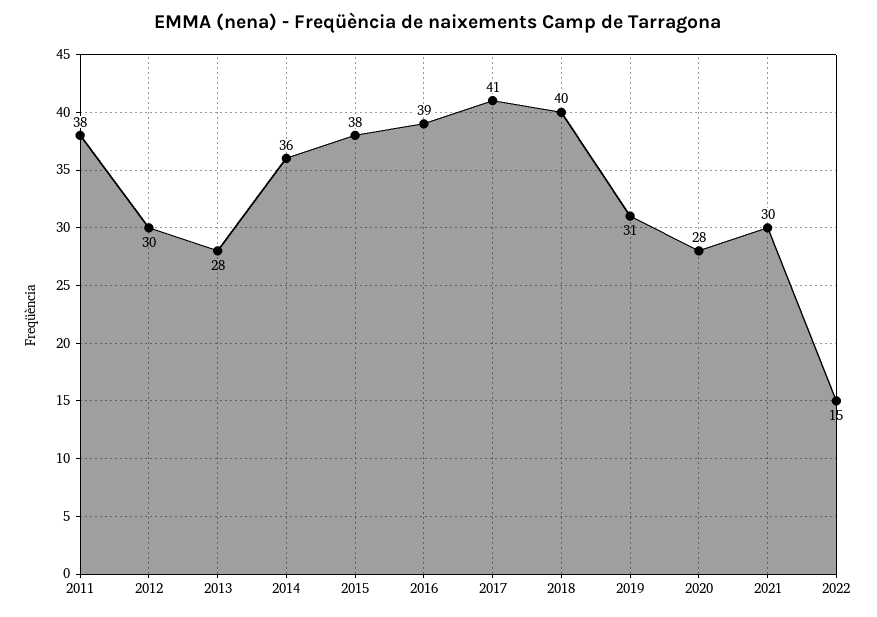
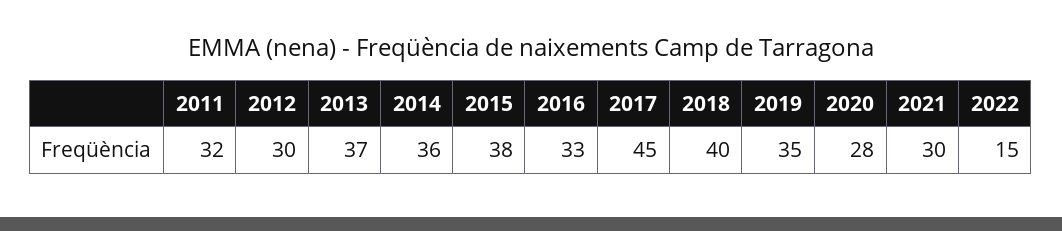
  {
-   "2011": 38,
+   "2011": 32,
    "2012": 30,
-   "2013": 28,
+   "2013": 37,
    "2014": 36,
    "2015": 38,
-   "2016": 39,
+   "2016": 33,
-   "2017": 41,
+   "2017": 45,
    "2018": 40,
-   "2019": 31,
+   "2019": 35,
    "2020": 28,
    "2021": 30,
    "2022": 15
  }

